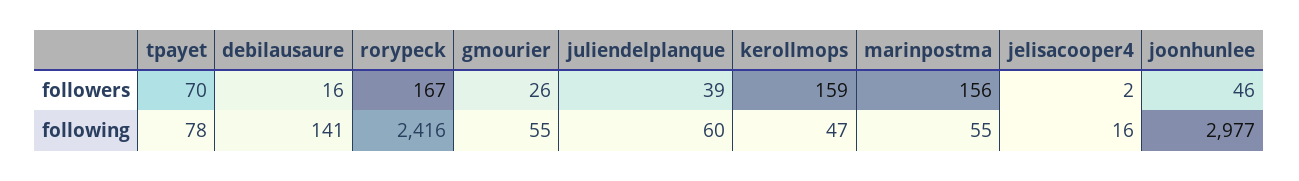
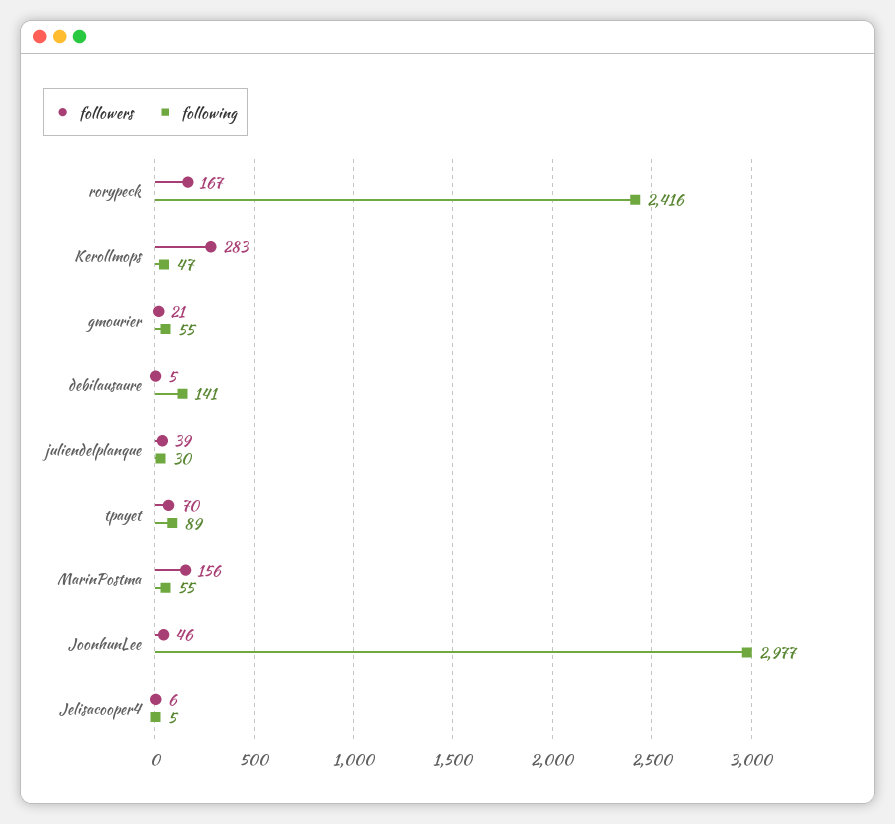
  {
    "followers": {
      "tpayet": 70,
-     "debilausaure": 16,
+     "debilausaure": 5,
      "rorypeck": 167,
-     "gmourier": 26,
+     "gmourier": 21,
      "juliendelplanque": 39,
-     "kerollmops": 159,
+     "kerollmops": 283,
      "marinpostma": 156,
-     "jelisacooper4": 2,
+     "jelisacooper4": 6,
      "joonhunlee": 46
    },
    "following": {
-     "tpayet": 78,
+     "tpayet": 89,
      "debilausaure": 141,
      "rorypeck": 2416,
      "gmourier": 55,
-     "juliendelplanque": 60,
+     "juliendelplanque": 30,
      "kerollmops": 47,
      "marinpostma": 55,
-     "jelisacooper4": 16,
+     "jelisacooper4": 5,
      "joonhunlee": 2977
    }
  }

